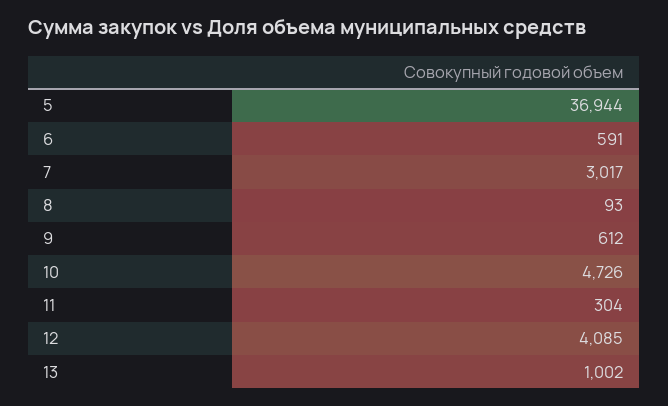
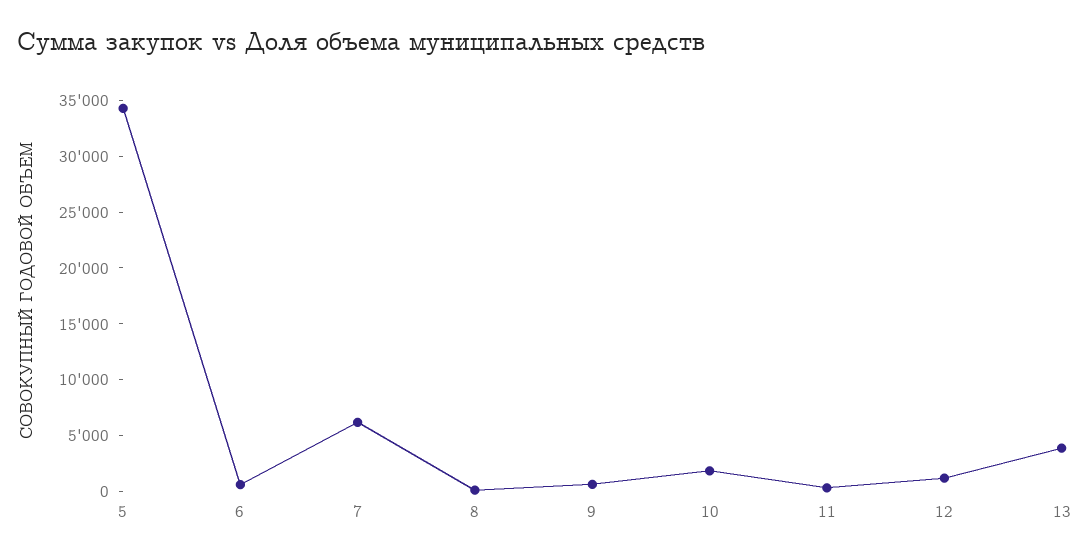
  {
-   "5": 36944,
+   "5": 34000,
    "6": 591,
-   "7": 3017,
+   "7": 6000,
    "8": 93,
    "9": 612,
-   "10": 4726,
+   "10": 2000,
    "11": 304,
-   "12": 4085,
+   "12": 1000,
-   "13": 1002
+   "13": 4000
  }

